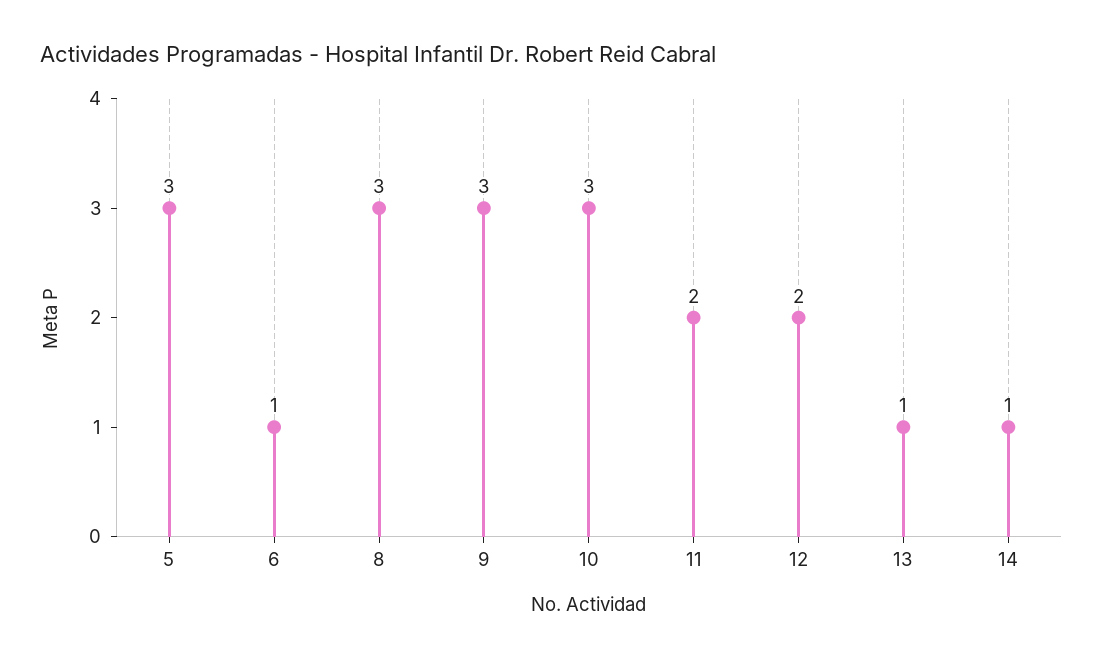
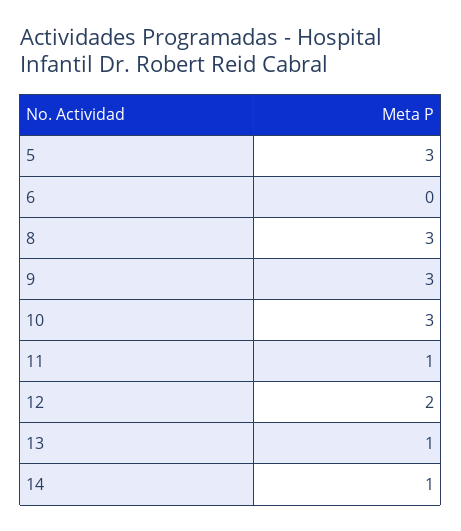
  {
    "5": 3,
-   "6": 1,
+   "6": 0,
    "8": 3,
    "9": 3,
    "10": 3,
-   "11": 2,
+   "11": 1,
    "12": 2,
    "13": 1,
    "14": 1
  }

